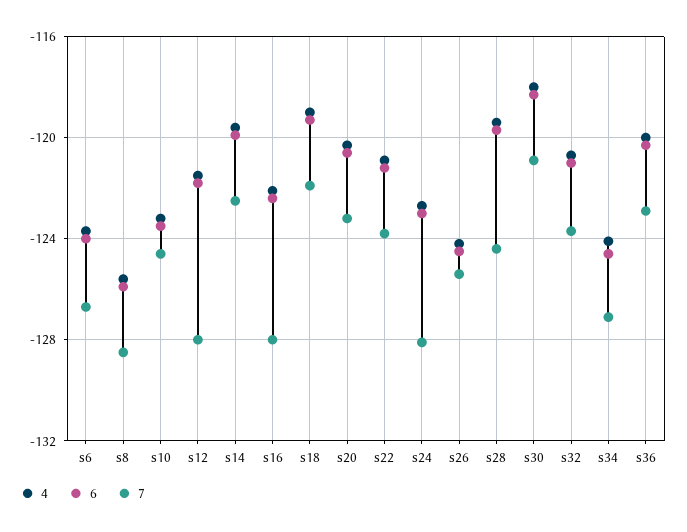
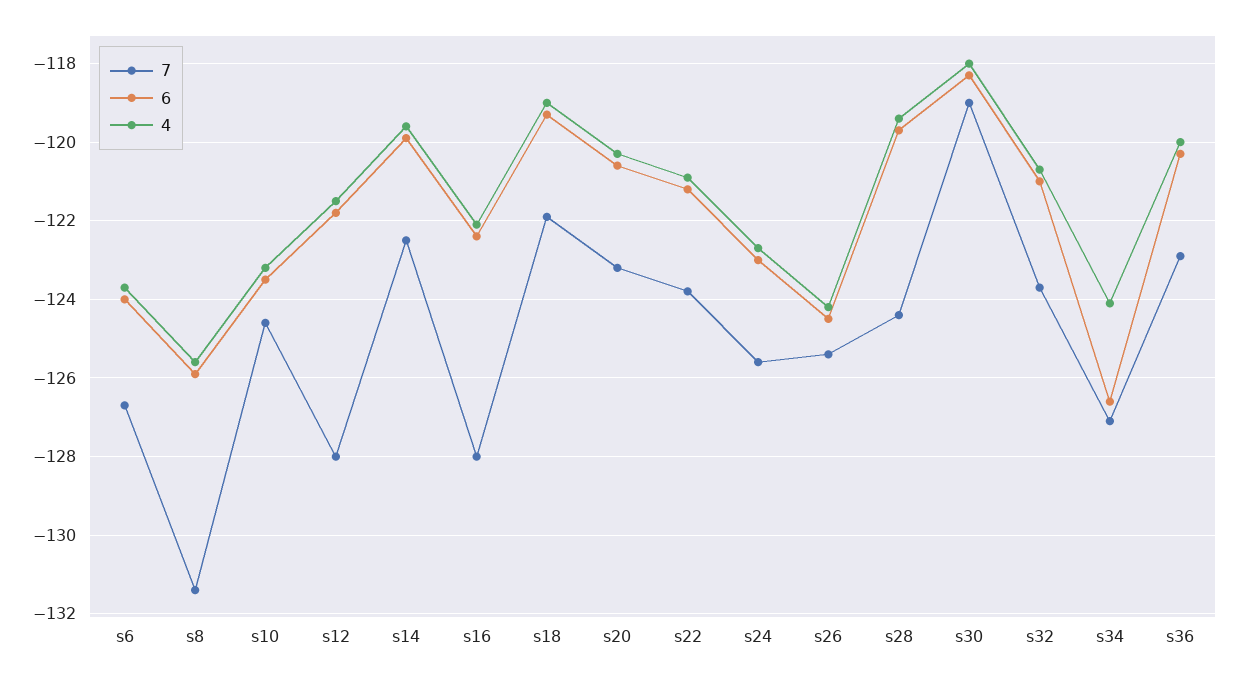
  {
    "4": {
      "s6": -123.5,
      "s8": -125.5,
      "s10": -123,
      "s12": -121.5,
      "s14": -119.5,
      "s16": -122,
      "s18": -119,
      "s20": -120.5,
      "s22": -121,
      "s24": -122.5,
      "s26": -124,
      "s28": -119.5,
      "s30": -118,
      "s32": -120.5,
      "s34": -124,
      "s36": -120
    },
    "6": {
      "s6": -124,
      "s8": -126,
      "s10": -123.5,
      "s12": -122,
      "s14": -120,
      "s16": -122.5,
      "s18": -119.5,
      "s20": -120.5,
      "s22": -121,
      "s24": -123,
      "s26": -124.5,
      "s28": -119.5,
      "s30": -118.5,
      "s32": -121,
-     "s34": -124.5,
+     "s34": -126.5,
      "s36": -120.5
    },
    "7": {
      "s6": -126.5,
-     "s8": -128.5,
+     "s8": -131.5,
      "s10": -124.5,
      "s12": -128,
      "s14": -122.5,
      "s16": -128,
      "s18": -122,
      "s20": -123,
      "s22": -124,
-     "s24": -128,
+     "s24": -125.5,
      "s26": -125.5,
      "s28": -124.5,
-     "s30": -121,
+     "s30": -119,
      "s32": -123.5,
      "s34": -127,
      "s36": -123
    }
  }

